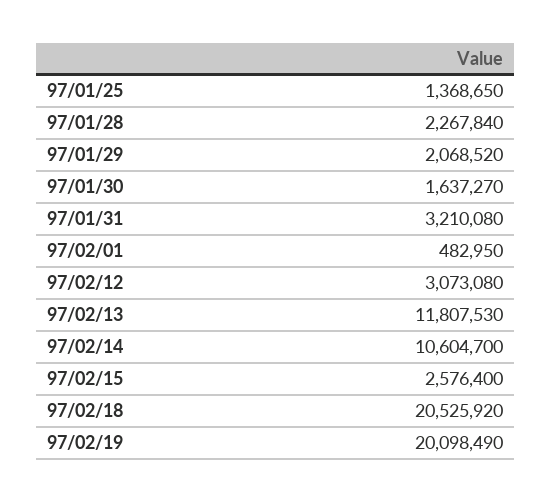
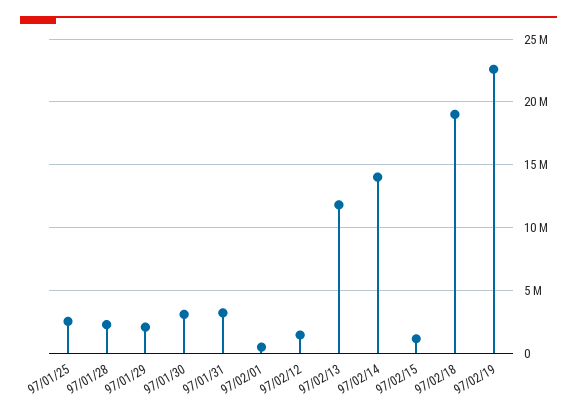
  {
-   "97/01/25": 1368650,
+   "97/01/25": 2500000,
    "97/01/28": 2267840,
    "97/01/29": 2068520,
-   "97/01/30": 1637270,
+   "97/01/30": 3000000,
    "97/01/31": 3210080,
    "97/02/01": 482950,
-   "97/02/12": 3073080,
+   "97/02/12": 1500000,
    "97/02/13": 11807530,
-   "97/02/14": 10604700,
+   "97/02/14": 14000000,
-   "97/02/15": 2576400,
+   "97/02/15": 1000000,
-   "97/02/18": 20525920,
+   "97/02/18": 19000000,
-   "97/02/19": 20098490
+   "97/02/19": 22500000
  }

